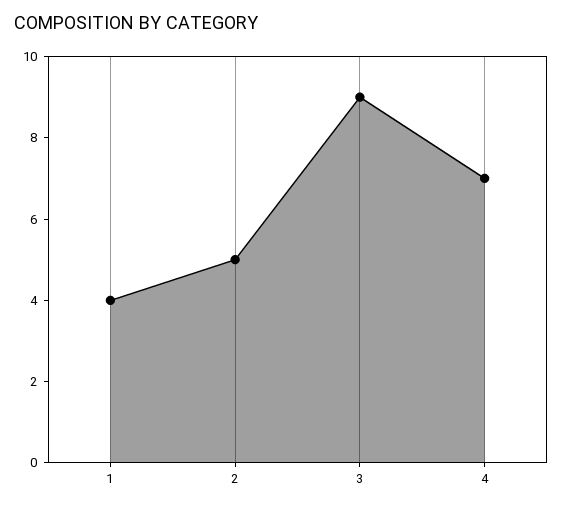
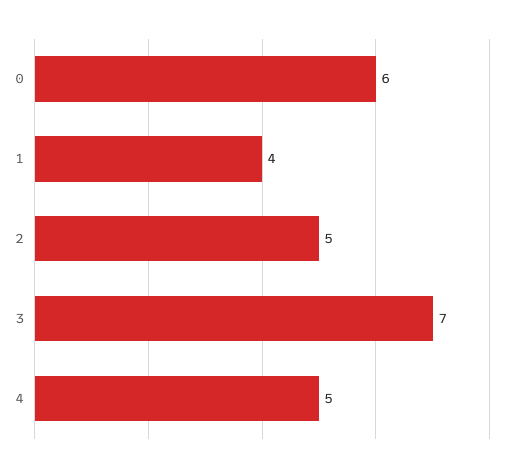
  {
    "1": 4,
    "2": 5,
-   "3": 9,
+   "3": 7,
-   "4": 7
+   "4": 5,
+   "0": 6
  }

